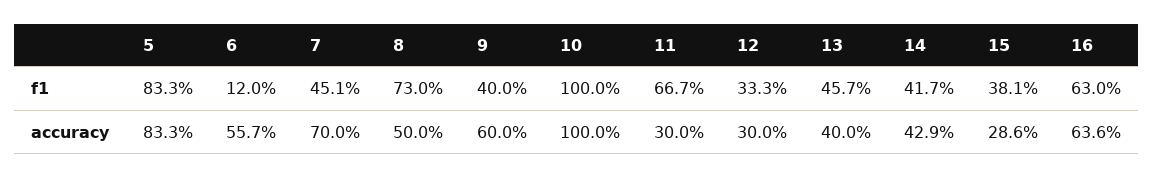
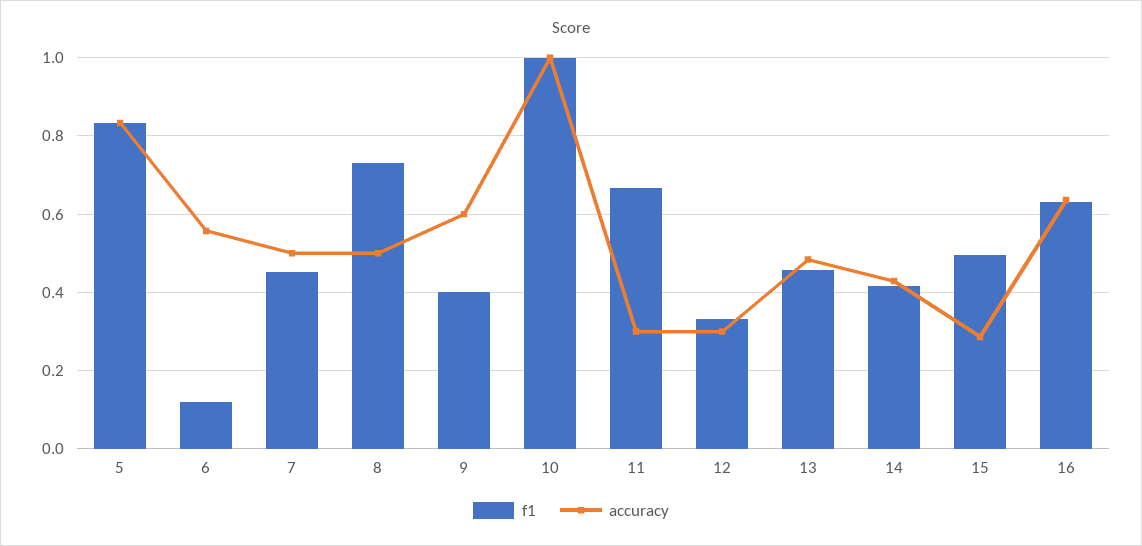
  {
    "f1": {
      "5": 0.833,
      "6": 0.12,
      "7": 0.451,
      "8": 0.73,
      "9": 0.4,
      "10": 1,
      "11": 0.667,
      "12": 0.333,
      "13": 0.457,
      "14": 0.417,
-     "15": 0.381,
+     "15": 0.5,
      "16": 0.63
    },
    "accuracy": {
      "5": 0.833,
      "6": 0.557,
-     "7": 0.7,
+     "7": 0.5,
      "8": 0.5,
      "9": 0.6,
      "10": 1,
      "11": 0.3,
      "12": 0.3,
-     "13": 0.4,
+     "13": 0.48,
      "14": 0.429,
      "15": 0.286,
      "16": 0.636
    }
  }

